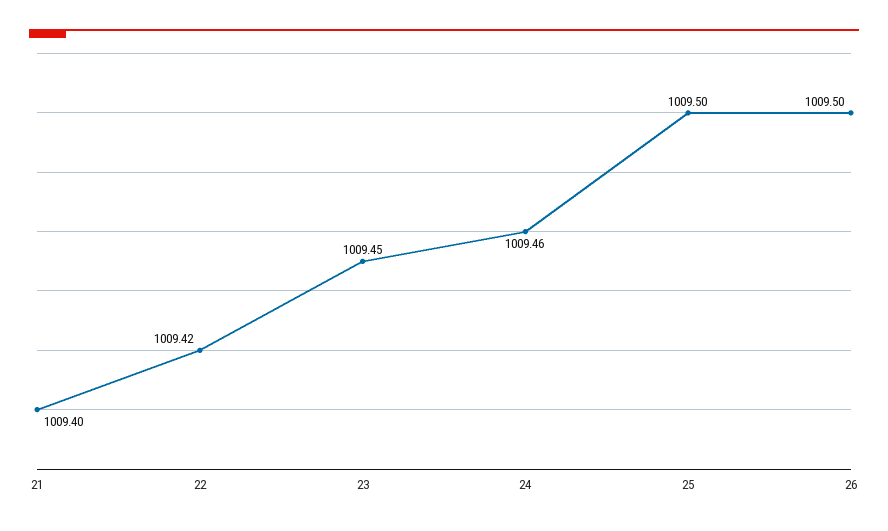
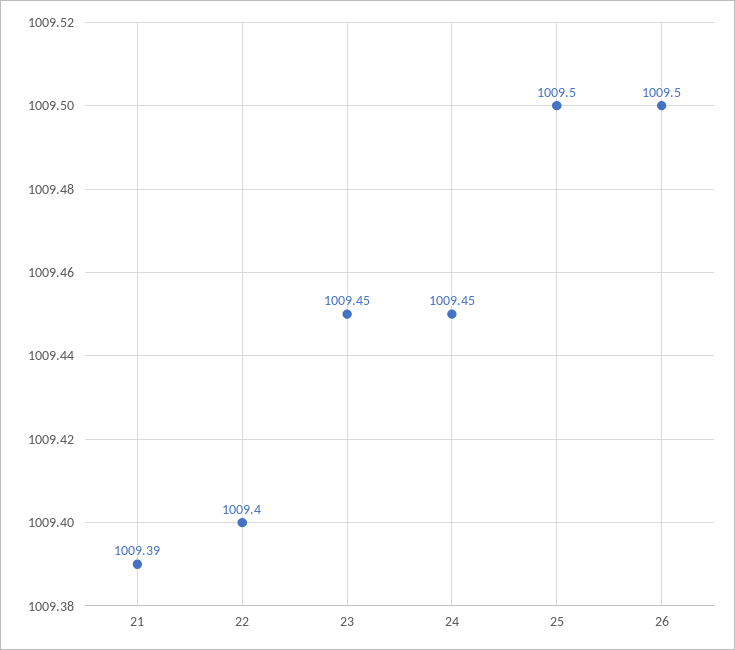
  {
-   "21": 1009.4,
+   "21": 1009.39,
-   "22": 1009.42,
+   "22": 1009.4,
    "23": 1009.45,
-   "24": 1009.46,
+   "24": 1009.45,
    "25": 1009.5,
    "26": 1009.5
  }

